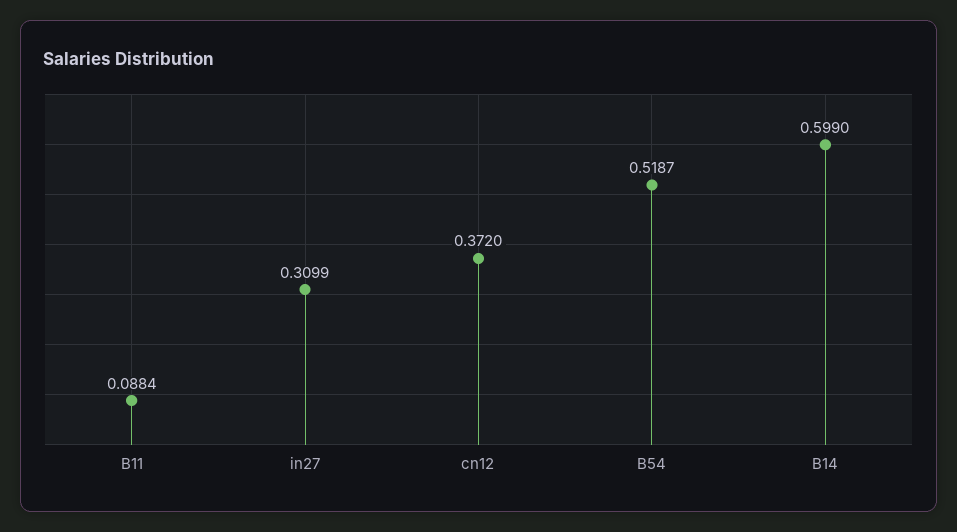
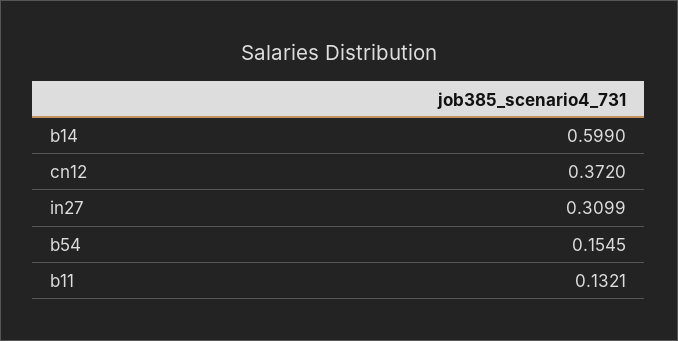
  {
-   "B11": 0.0884,
+   "B11": 0.1321,
    "in27": 0.3099,
    "cn12": 0.372,
-   "B54": 0.5187,
+   "B54": 0.1545,
    "B14": 0.599
  }

